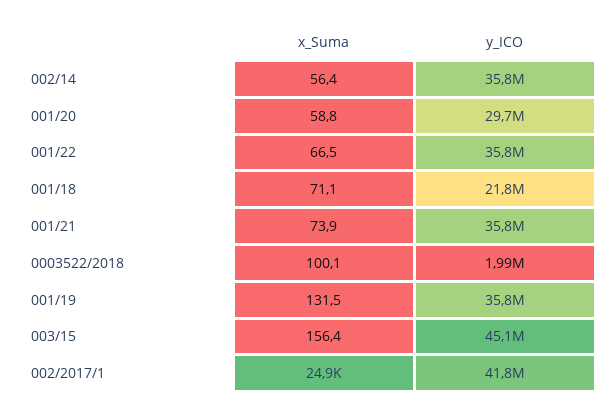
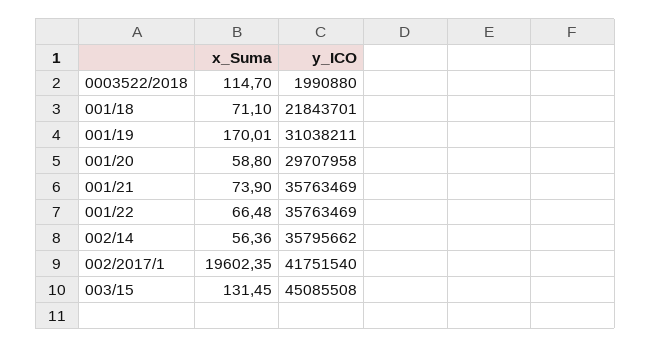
  {
    "x_Suma": {
      "002/14": 56.36,
      "001/20": 58.8,
      "001/22": 66.48,
      "001/18": 71.1,
      "001/21": 73.9,
-     "0003522/2018": 100.1,
+     "0003522/2018": 114.7,
-     "001/19": 131.5,
+     "001/19": 170.01,
-     "003/15": 156.4,
+     "003/15": 131.45,
-     "002/2017/1": 24900
+     "002/2017/1": 19602.35
    },
    "y_ICO": {
      "002/14": 35795662,
      "001/20": 29707958,
      "001/22": 35763469,
      "001/18": 21843701,
      "001/21": 35763469,
      "0003522/2018": 1990880,
-     "001/19": 35800000,
+     "001/19": 31038211,
      "003/15": 45085508,
      "002/2017/1": 41751540
    }
  }

